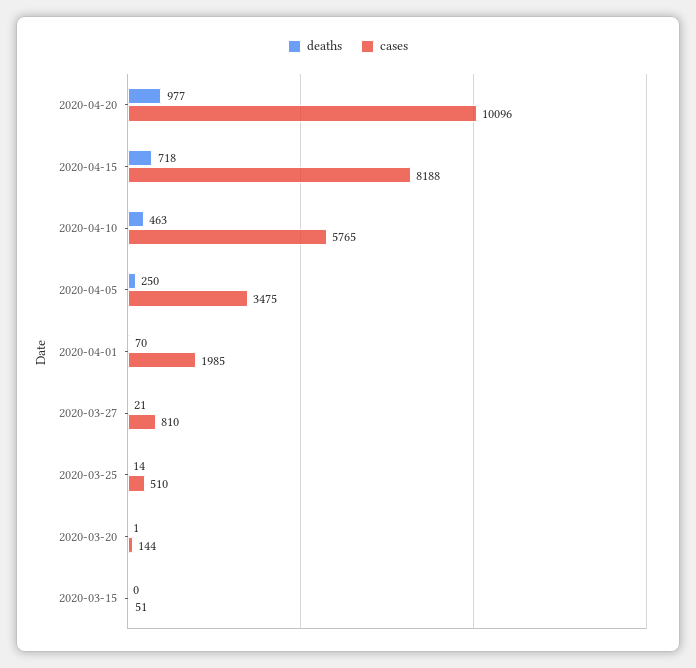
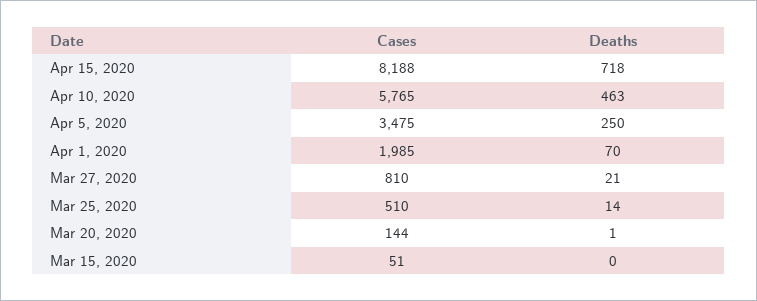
  {
    "deaths": {
-     "2020-04-20": 977,
      "2020-04-15": 718,
      "2020-04-10": 463,
      "2020-04-05": 250,
      "2020-04-01": 70,
      "2020-03-27": 21,
      "2020-03-25": 14,
      "2020-03-20": 1,
      "2020-03-15": 0
    },
    "cases": {
-     "2020-04-20": 10096,
      "2020-04-15": 8188,
      "2020-04-10": 5765,
      "2020-04-05": 3475,
      "2020-04-01": 1985,
      "2020-03-27": 810,
      "2020-03-25": 510,
      "2020-03-20": 144,
      "2020-03-15": 51
    }
  }

